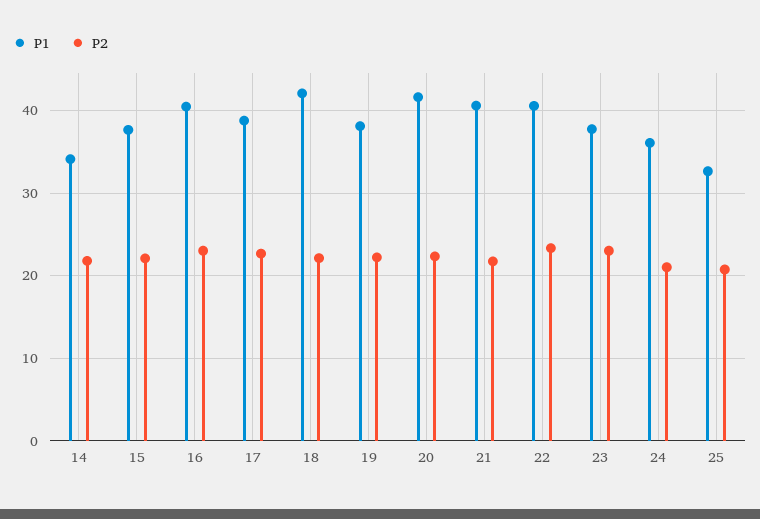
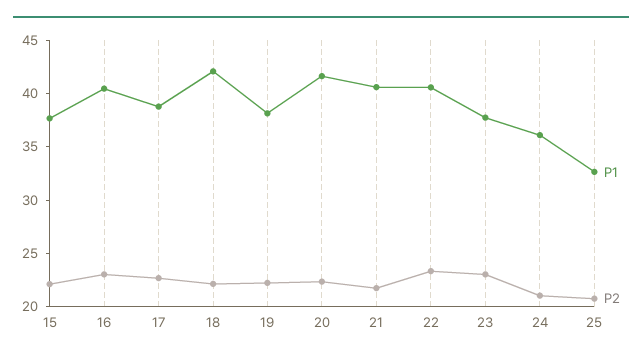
  {
    "P1": {
-     "14": 34,
      "15": 38,
      "16": 40,
      "17": 39,
      "18": 42,
      "19": 38,
      "20": 42,
      "21": 41,
      "22": 41,
      "23": 38,
      "24": 36,
      "25": 33
    },
    "P2": {
-     "14": 22,
      "15": 22,
      "16": 23,
      "17": 23,
      "18": 22,
      "19": 22,
      "20": 22,
      "21": 22,
      "22": 23,
      "23": 23,
      "24": 21,
      "25": 21
    }
  }

